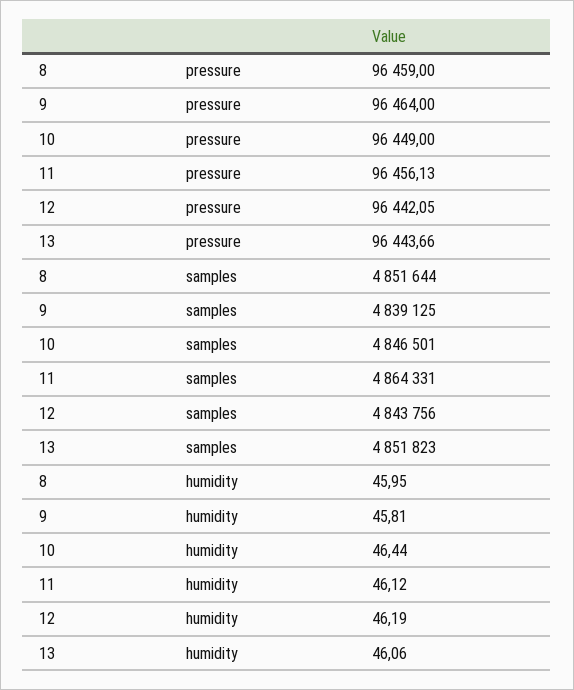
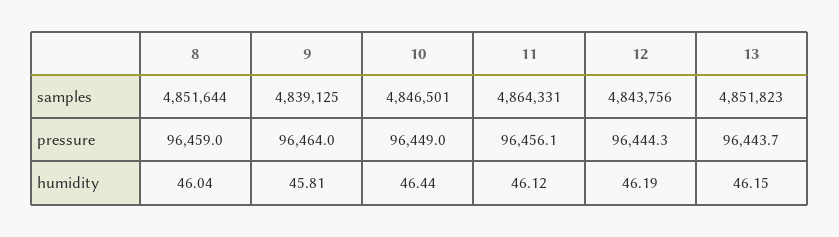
  {
    "8": {
      "pressure": 96459,
      "samples": 4851644,
-     "humidity": 45.95
+     "humidity": 46.04
    },
    "9": {
      "pressure": 96464,
      "samples": 4839125,
      "humidity": 45.81
    },
    "10": {
      "pressure": 96449,
      "samples": 4846501,
      "humidity": 46.44
    },
    "11": {
      "pressure": 96456.13,
      "samples": 4864331,
      "humidity": 46.12
    },
    "12": {
-     "pressure": 96442.05,
+     "pressure": 96444.3,
      "samples": 4843756,
      "humidity": 46.19
    },
    "13": {
      "pressure": 96443.66,
      "samples": 4851823,
-     "humidity": 46.06
+     "humidity": 46.15
    }
  }

